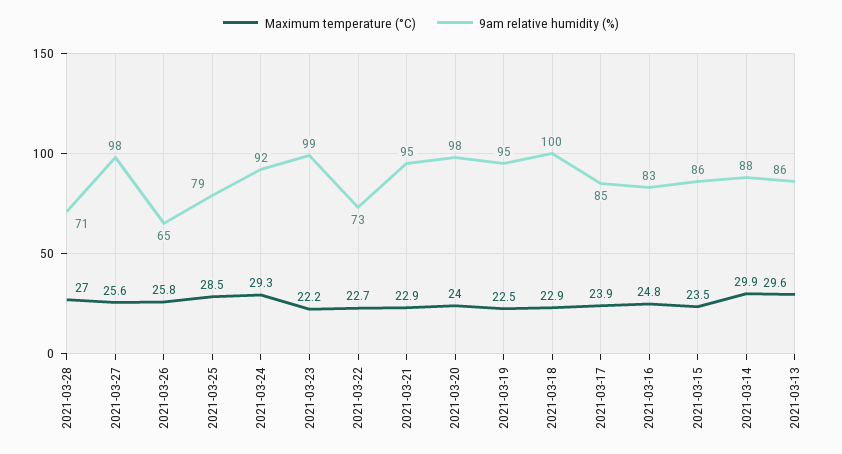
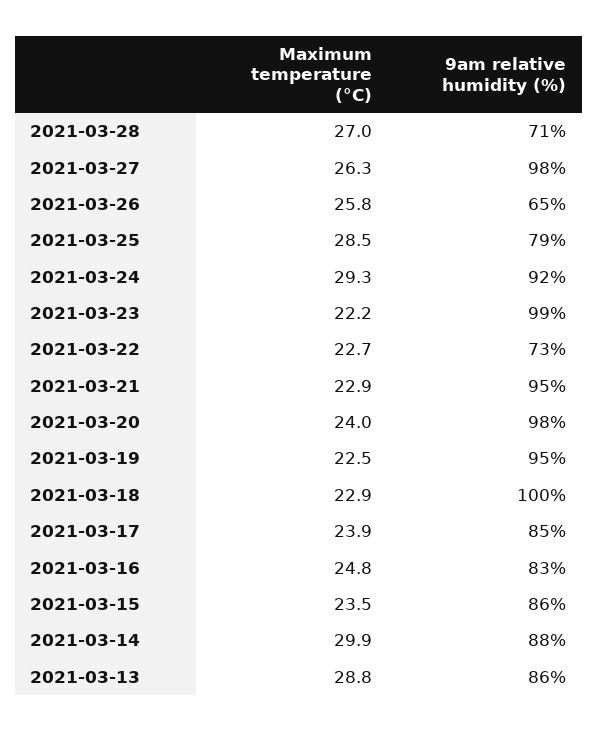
  {
    "Maximum temperature (°C)": {
      "2021-03-28": 27,
-     "2021-03-27": 25.6,
+     "2021-03-27": 26.3,
      "2021-03-26": 25.8,
      "2021-03-25": 28.5,
      "2021-03-24": 29.3,
      "2021-03-23": 22.2,
      "2021-03-22": 22.7,
      "2021-03-21": 22.9,
      "2021-03-20": 24,
      "2021-03-19": 22.5,
      "2021-03-18": 22.9,
      "2021-03-17": 23.9,
      "2021-03-16": 24.8,
      "2021-03-15": 23.5,
      "2021-03-14": 29.9,
-     "2021-03-13": 29.6
+     "2021-03-13": 28.8
    },
    "9am relative humidity (%)": {
      "2021-03-28": 71,
      "2021-03-27": 98,
      "2021-03-26": 65,
      "2021-03-25": 79,
      "2021-03-24": 92,
      "2021-03-23": 99,
      "2021-03-22": 73,
      "2021-03-21": 95,
      "2021-03-20": 98,
      "2021-03-19": 95,
      "2021-03-18": 100,
      "2021-03-17": 85,
      "2021-03-16": 83,
      "2021-03-15": 86,
      "2021-03-14": 88,
      "2021-03-13": 86
    }
  }

